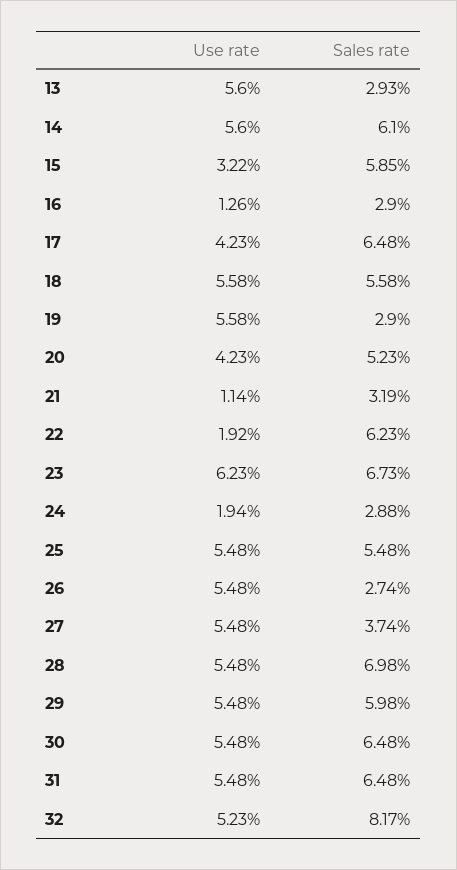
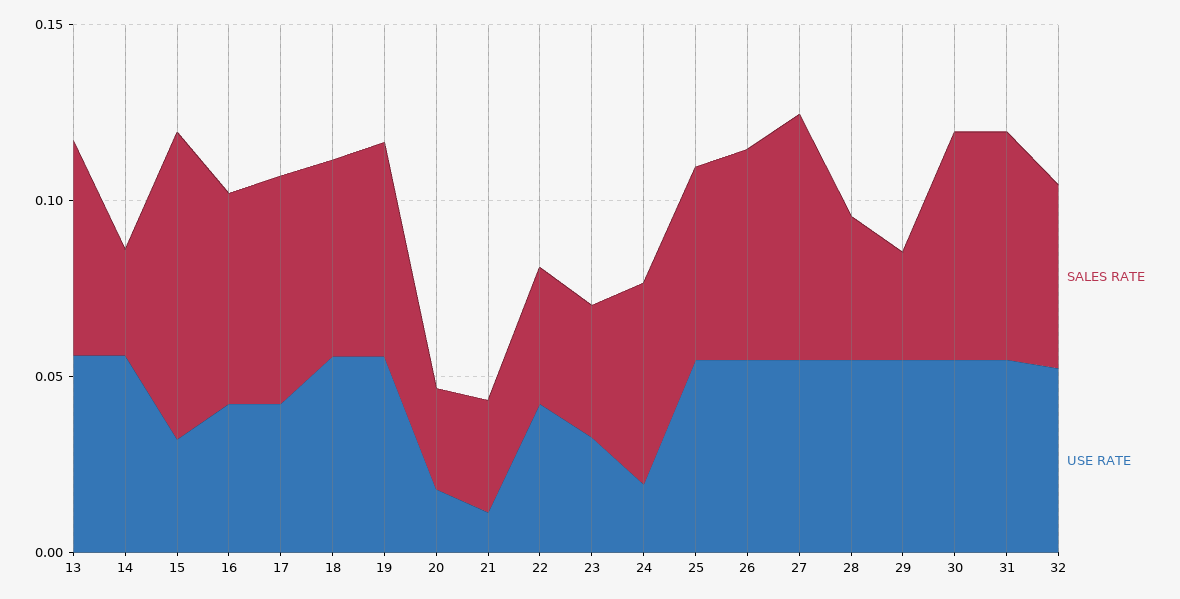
  {
    "Use rate": {
      "13": 0.056,
      "14": 0.056,
      "15": 0.0322,
-     "16": 0.0126,
+     "16": 0.04,
      "17": 0.0423,
      "18": 0.0558,
      "19": 0.0558,
-     "20": 0.0423,
+     "20": 0.02,
      "21": 0.0114,
-     "22": 0.0192,
+     "22": 0.04,
-     "23": 0.0623,
+     "23": 0.03,
      "24": 0.0194,
      "25": 0.0548,
      "26": 0.0548,
      "27": 0.0548,
      "28": 0.0548,
      "29": 0.0548,
      "30": 0.0548,
      "31": 0.0548,
      "32": 0.0523
    },
    "Sales rate": {
-     "13": 0.0293,
+     "13": 0.06,
-     "14": 0.061,
+     "14": 0.03,
-     "15": 0.0585,
+     "15": 0.09,
-     "16": 0.029,
+     "16": 0.06,
      "17": 0.0648,
      "18": 0.0558,
-     "19": 0.029,
+     "19": 0.06,
-     "20": 0.0523,
+     "20": 0.03,
      "21": 0.0319,
-     "22": 0.0623,
+     "22": 0.04,
-     "23": 0.0673,
+     "23": 0.04,
-     "24": 0.0288,
+     "24": 0.06,
      "25": 0.0548,
-     "26": 0.0274,
+     "26": 0.06,
-     "27": 0.0374,
+     "27": 0.07,
-     "28": 0.0698,
+     "28": 0.04,
-     "29": 0.0598,
+     "29": 0.03,
      "30": 0.0648,
      "31": 0.0648,
-     "32": 0.0817
+     "32": 0.05
    }
  }

